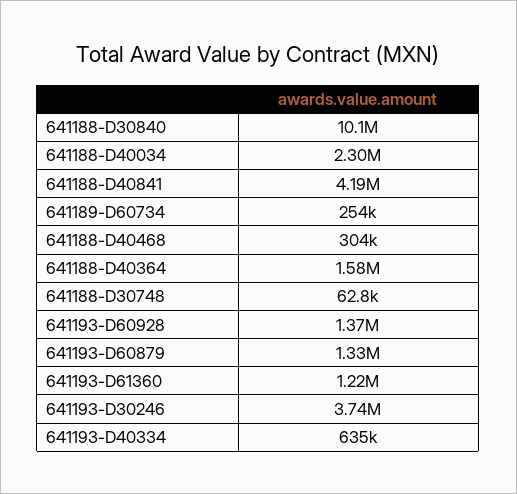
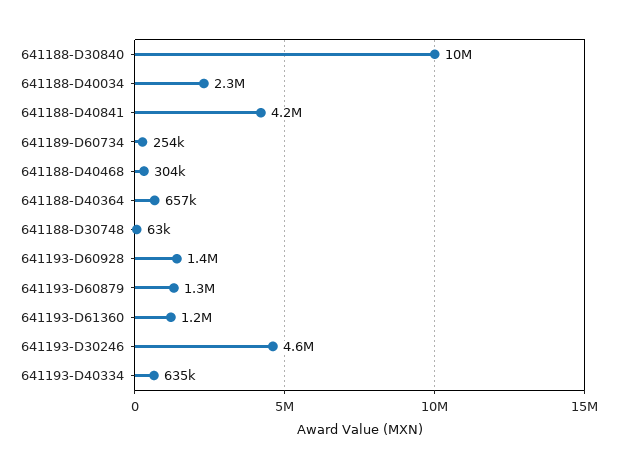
  {
    "641188-D30840": 10100000,
    "641188-D40034": 2300000,
    "641188-D40841": 4190000,
    "641189-D60734": 254000,
    "641188-D40468": 304000,
-   "641188-D40364": 1580000,
+   "641188-D40364": 657000,
    "641188-D30748": 62800,
    "641193-D60928": 1370000,
    "641193-D60879": 1330000,
    "641193-D61360": 1220000,
-   "641193-D30246": 3740000,
+   "641193-D30246": 4600000,
    "641193-D40334": 635000
  }

